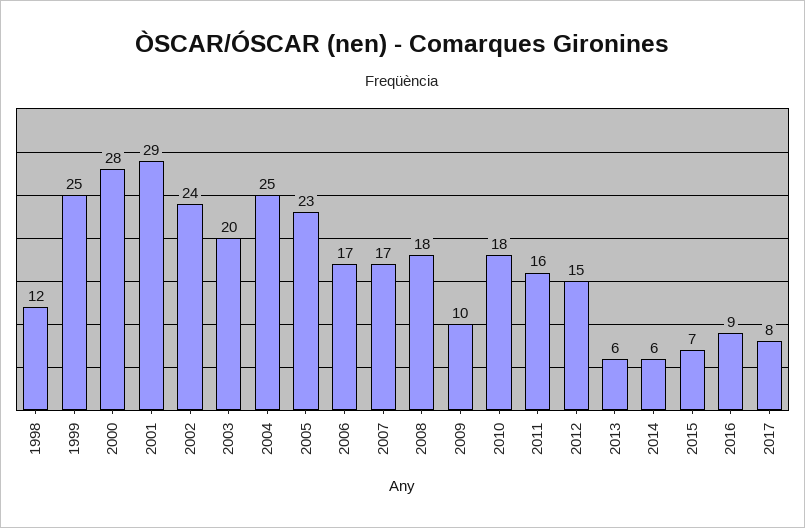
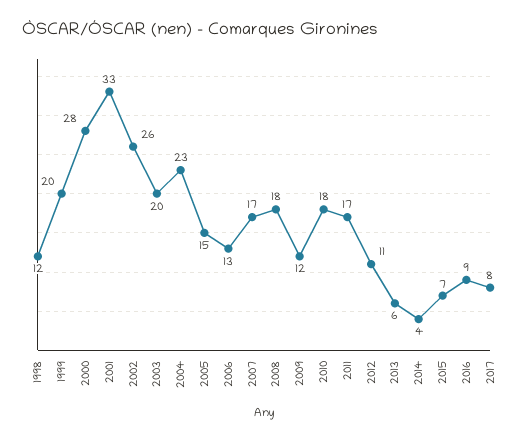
  {
    "1998": 12,
-   "1999": 25,
+   "1999": 20,
    "2000": 28,
-   "2001": 29,
+   "2001": 33,
-   "2002": 24,
+   "2002": 26,
    "2003": 20,
-   "2004": 25,
+   "2004": 23,
-   "2005": 23,
+   "2005": 15,
-   "2006": 17,
+   "2006": 13,
    "2007": 17,
    "2008": 18,
-   "2009": 10,
+   "2009": 12,
    "2010": 18,
-   "2011": 16,
+   "2011": 17,
-   "2012": 15,
+   "2012": 11,
    "2013": 6,
-   "2014": 6,
+   "2014": 4,
    "2015": 7,
    "2016": 9,
    "2017": 8
  }

